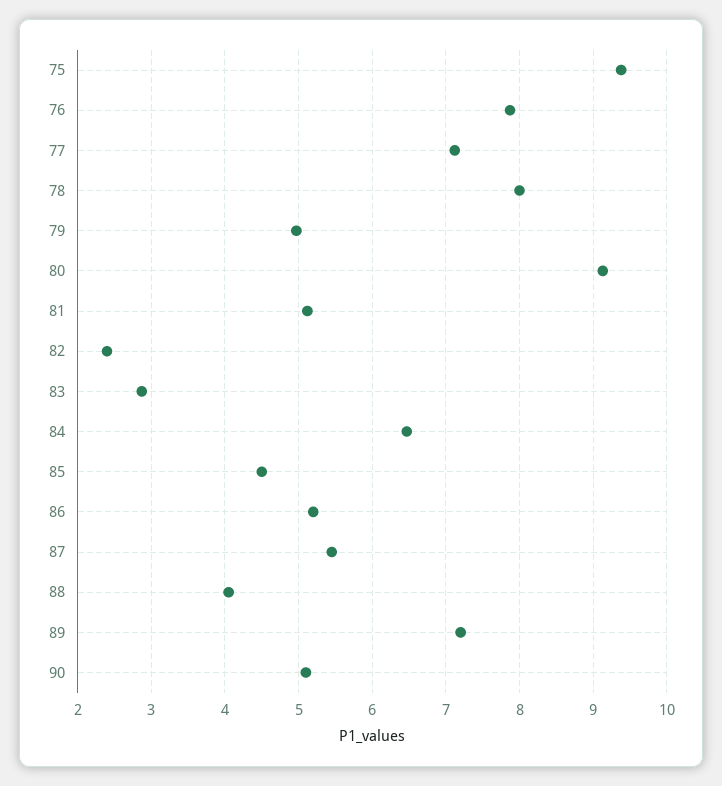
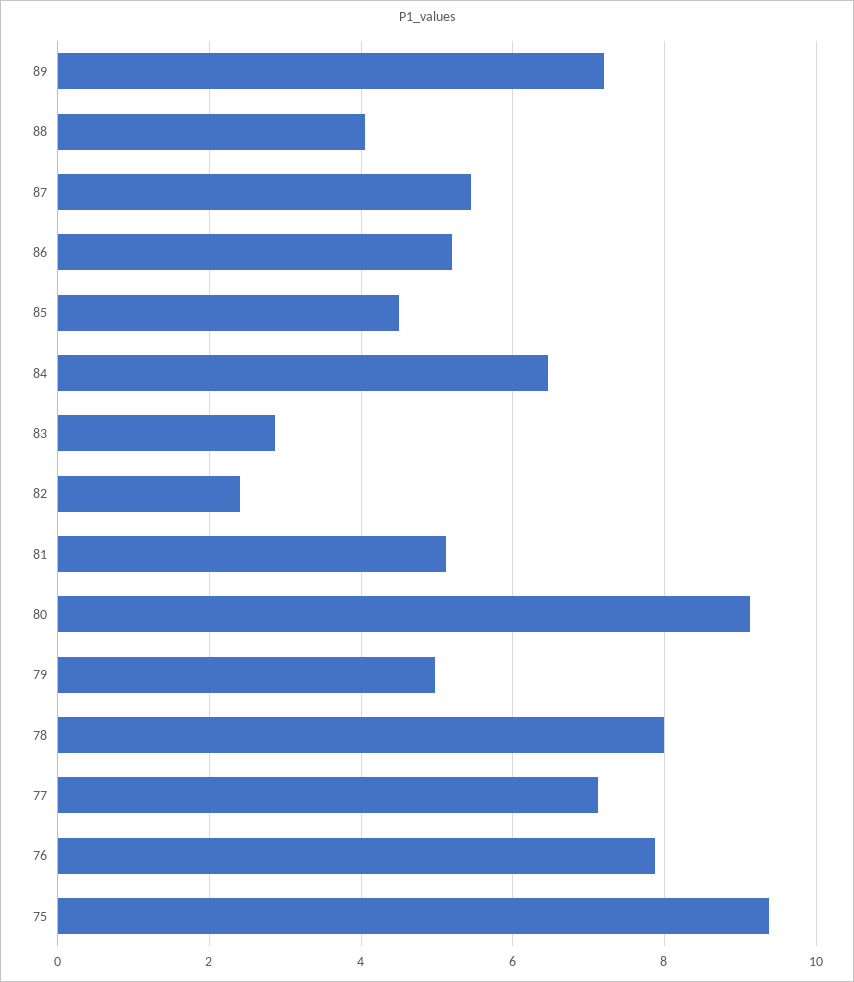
  {
    "75": 9.4,
    "76": 7.9,
    "77": 7.1,
    "78": 8,
    "79": 5,
    "80": 9.1,
    "81": 5.1,
    "82": 2.4,
    "83": 2.9,
    "84": 6.5,
    "85": 4.5,
    "86": 5.2,
    "87": 5.5,
    "88": 4.1,
-   "89": 7.2,
+   "89": 7.2
-   "90": 5.1
  }

